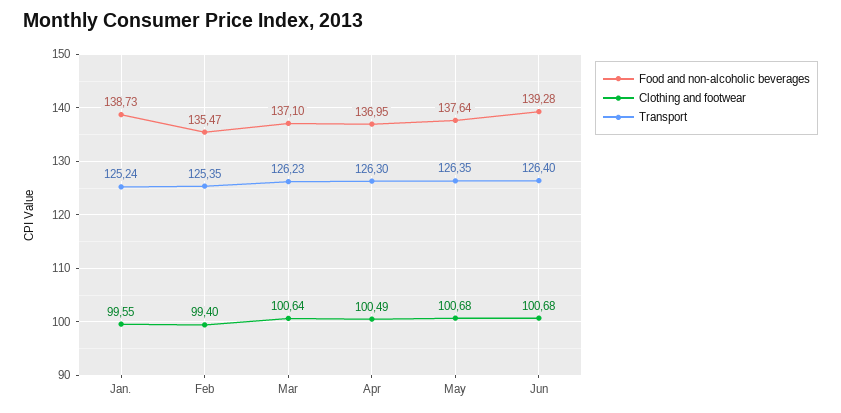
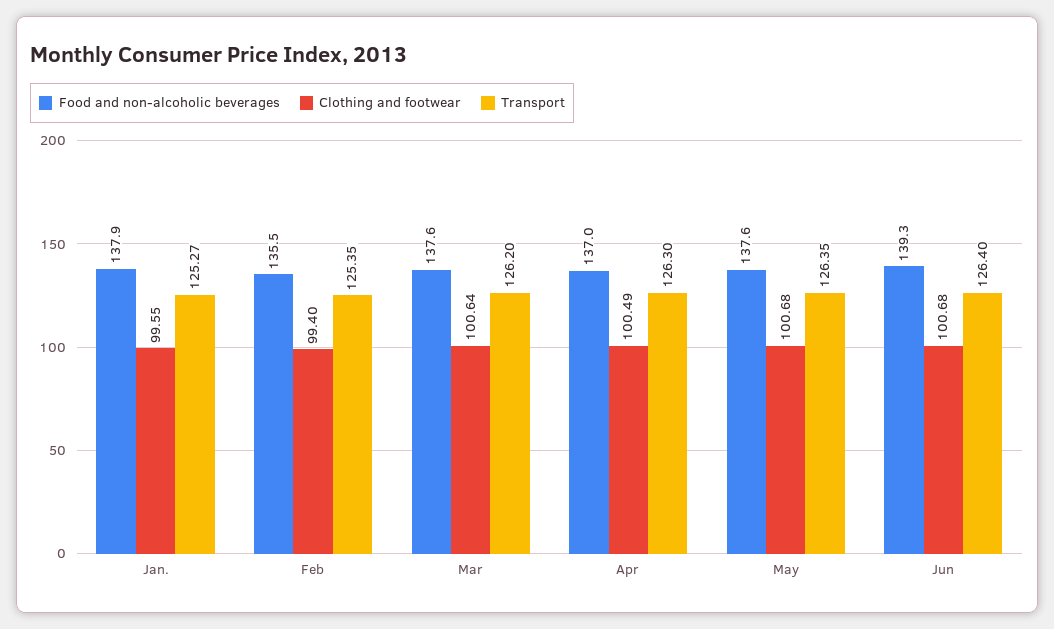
  {
    "Food and non-alcoholic beverages": {
-     "Jan.": 138.73,
+     "Jan.": 137.9,
      "Feb": 135.47,
-     "Mar": 137.1,
+     "Mar": 137.6,
      "Apr": 136.95,
      "May": 137.64,
      "Jun": 139.28
    },
    "Clothing and footwear": {
      "Jan.": 99.55,
      "Feb": 99.4,
      "Mar": 100.64,
      "Apr": 100.49,
      "May": 100.68,
      "Jun": 100.68
    },
    "Transport": {
-     "Jan.": 125.24,
+     "Jan.": 125.27,
      "Feb": 125.35,
-     "Mar": 126.23,
+     "Mar": 126.2,
      "Apr": 126.3,
      "May": 126.35,
      "Jun": 126.4
    }
  }

